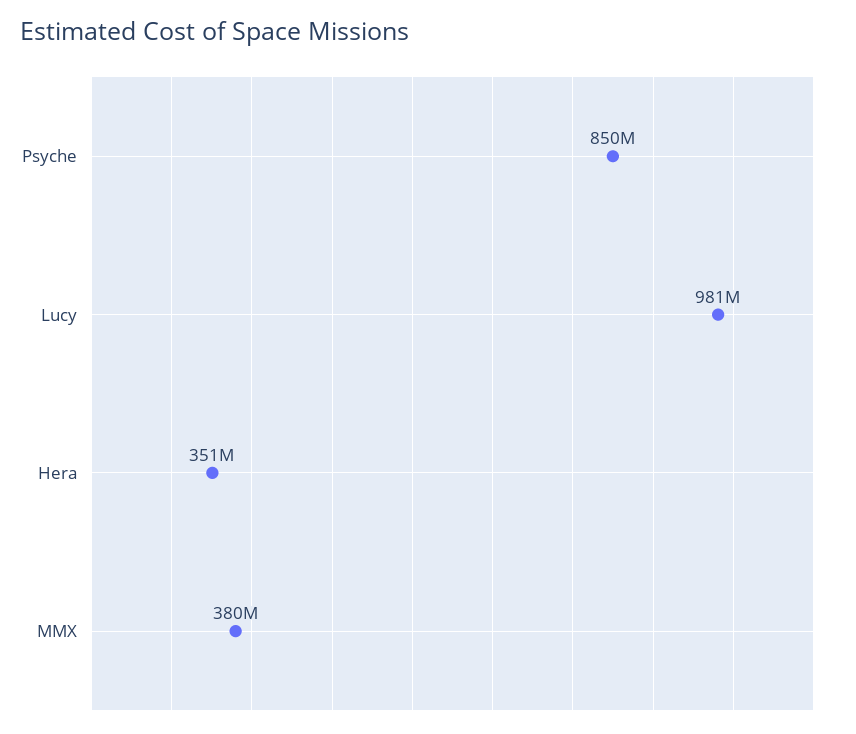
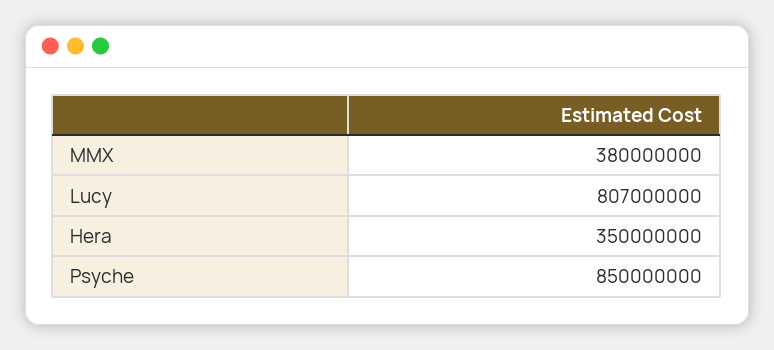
  {
    "Psyche": 850000000,
-   "Lucy": 981000000,
+   "Lucy": 807000000,
-   "Hera": 351000000,
+   "Hera": 350000000,
    "MMX": 380000000
  }

